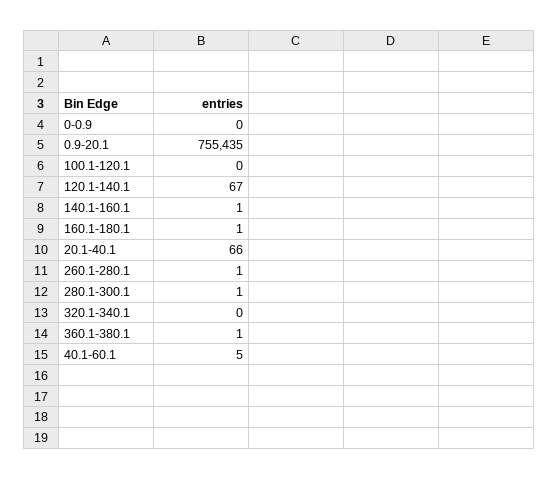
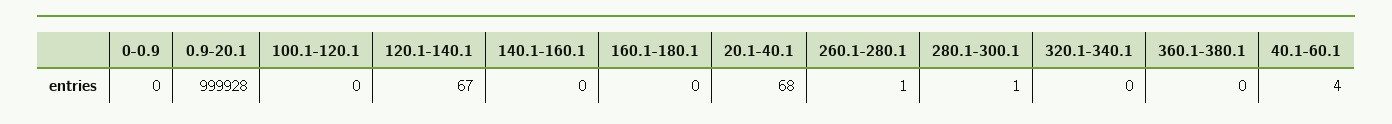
  {
    "0-0.9": 0,
-   "0.9-20.1": 755435,
+   "0.9-20.1": 999928,
    "100.1-120.1": 0,
    "120.1-140.1": 67,
-   "140.1-160.1": 1,
+   "140.1-160.1": 0,
-   "160.1-180.1": 1,
+   "160.1-180.1": 0,
-   "20.1-40.1": 66,
+   "20.1-40.1": 68,
    "260.1-280.1": 1,
    "280.1-300.1": 1,
    "320.1-340.1": 0,
-   "360.1-380.1": 1,
+   "360.1-380.1": 0,
-   "40.1-60.1": 5
+   "40.1-60.1": 4
  }

